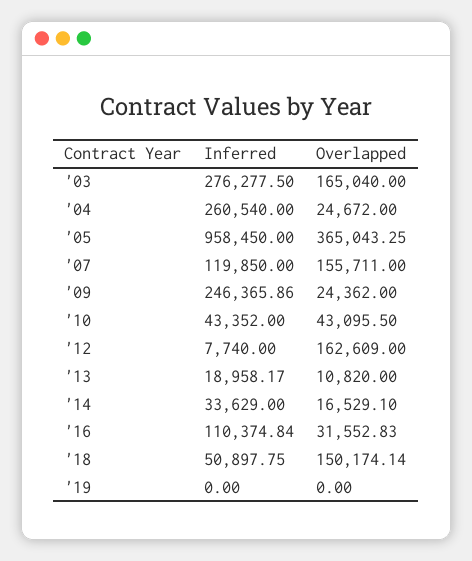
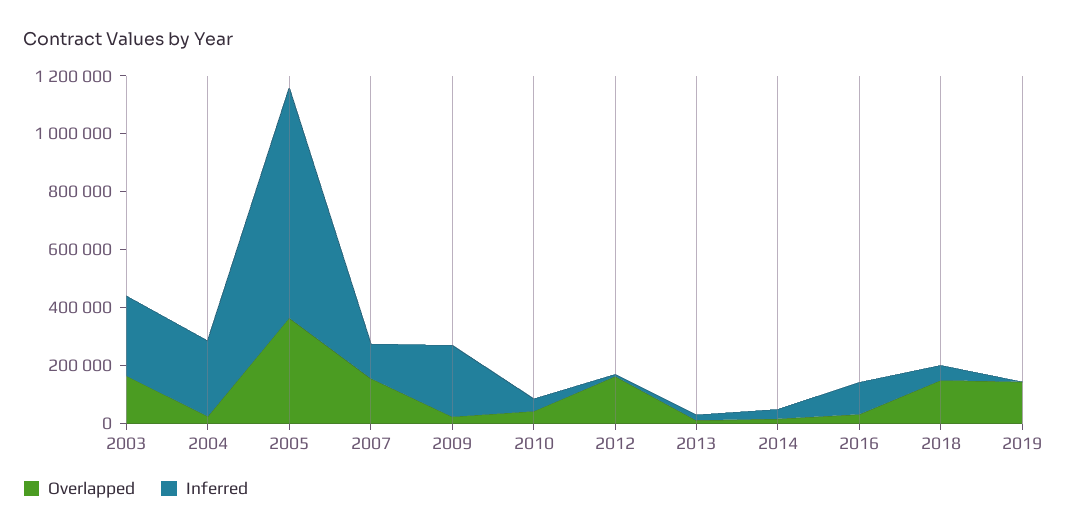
  {
    "Inferred": {
      "'03": 276277.5,
      "'04": 260540,
-     "'05": 958450,
+     "'05": 800000,
      "'07": 119850,
      "'09": 246365.86,
      "'10": 43352,
      "'12": 7740,
      "'13": 18958.17,
      "'14": 33629,
      "'16": 110374.84,
      "'18": 50897.75,
      "'19": 0
    },
    "Overlapped": {
      "'03": 165040,
      "'04": 24672,
      "'05": 365043.25,
      "'07": 155711,
      "'09": 24362,
      "'10": 43095.5,
      "'12": 162609,
      "'13": 10820,
      "'14": 16529.1,
      "'16": 31552.83,
      "'18": 150174.14,
-     "'19": 0
+     "'19": 150000
    }
  }

